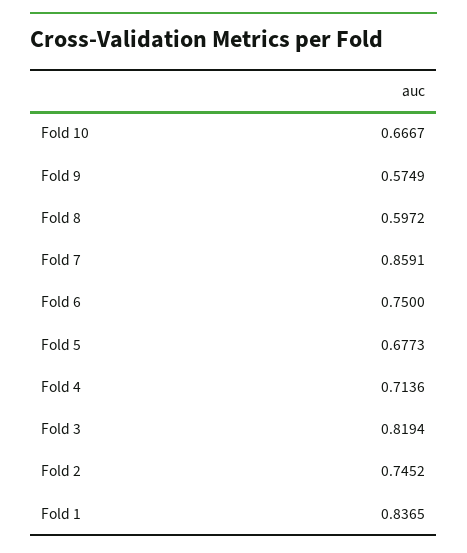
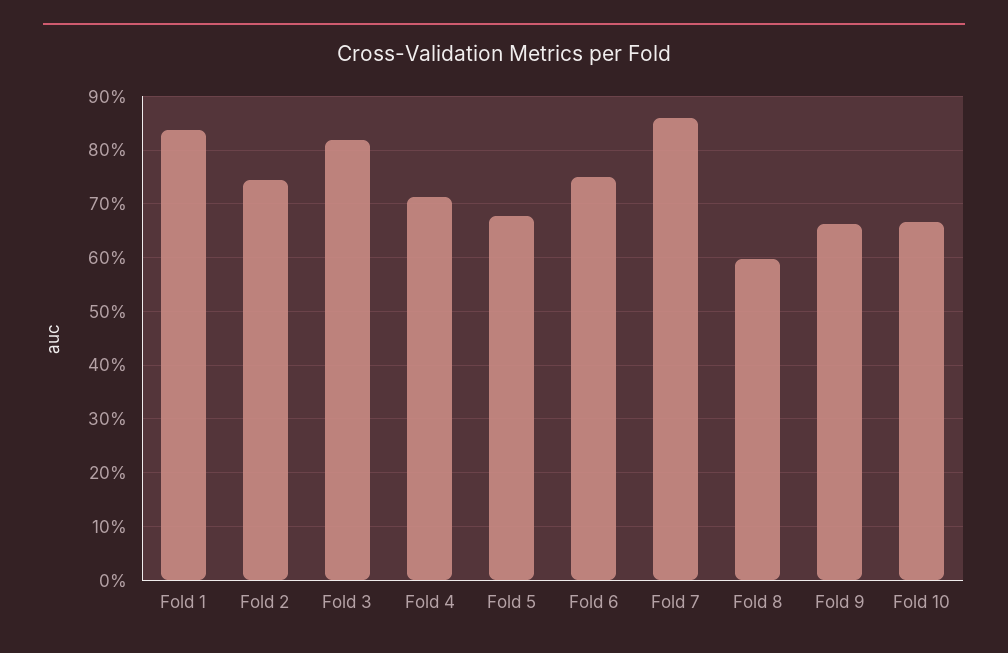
  {
    "Fold 10": 0.6667,
-   "Fold 9": 0.5749,
+   "Fold 9": 0.66,
    "Fold 8": 0.5972,
    "Fold 7": 0.8591,
    "Fold 6": 0.75,
    "Fold 5": 0.6773,
    "Fold 4": 0.7136,
    "Fold 3": 0.8194,
    "Fold 2": 0.7452,
    "Fold 1": 0.8365
  }

